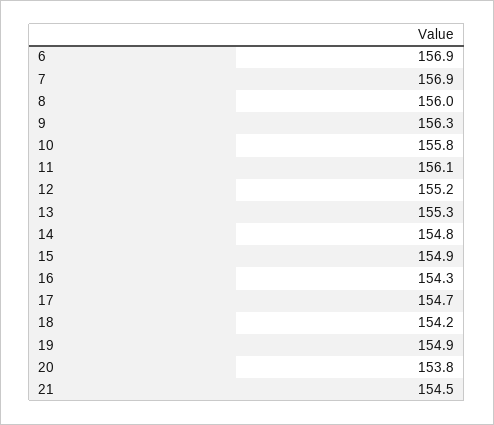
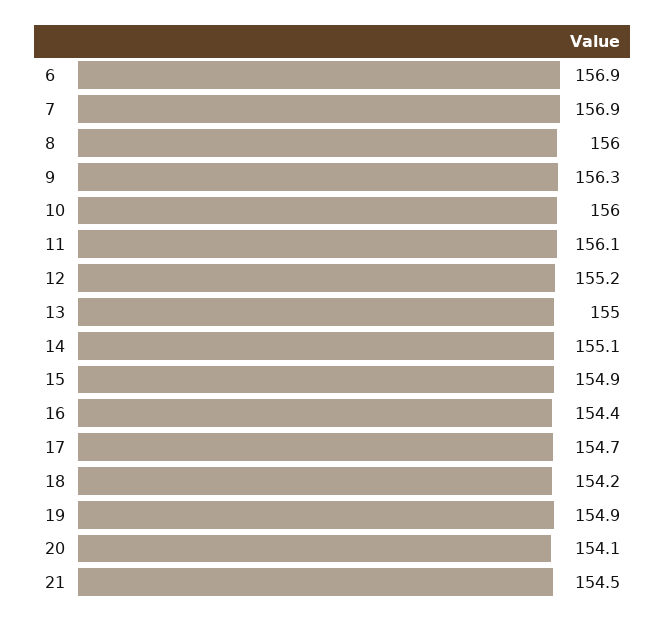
  {
    "6": 156.9,
    "7": 156.9,
    "8": 156,
    "9": 156.3,
-   "10": 155.8,
+   "10": 156,
    "11": 156.1,
    "12": 155.2,
-   "13": 155.3,
+   "13": 155,
-   "14": 154.8,
+   "14": 155.1,
    "15": 154.9,
-   "16": 154.3,
+   "16": 154.4,
    "17": 154.7,
    "18": 154.2,
    "19": 154.9,
-   "20": 153.8,
+   "20": 154.1,
    "21": 154.5
  }

